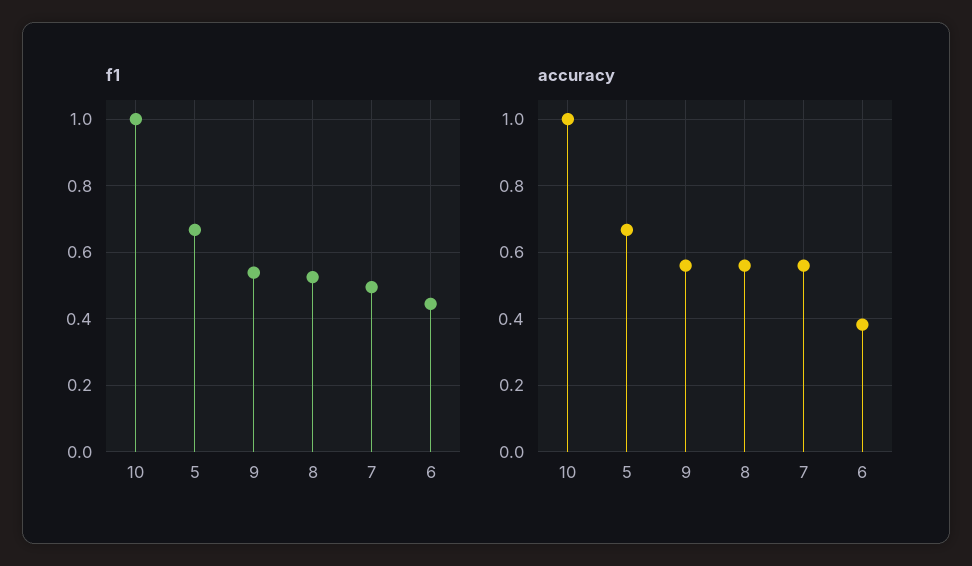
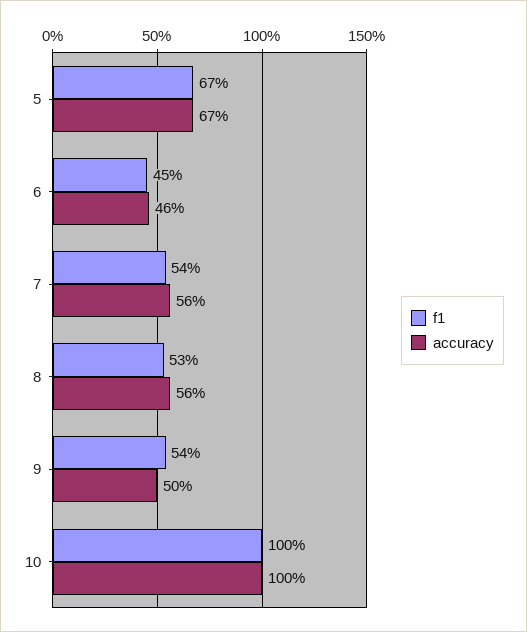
  {
    "f1": {
      "10": 1,
      "5": 0.67,
      "9": 0.54,
      "8": 0.53,
-     "7": 0.5,
+     "7": 0.54,
      "6": 0.45
    },
    "accuracy": {
      "10": 1,
      "5": 0.67,
-     "9": 0.56,
+     "9": 0.5,
      "8": 0.56,
      "7": 0.56,
-     "6": 0.38
+     "6": 0.46
    }
  }

